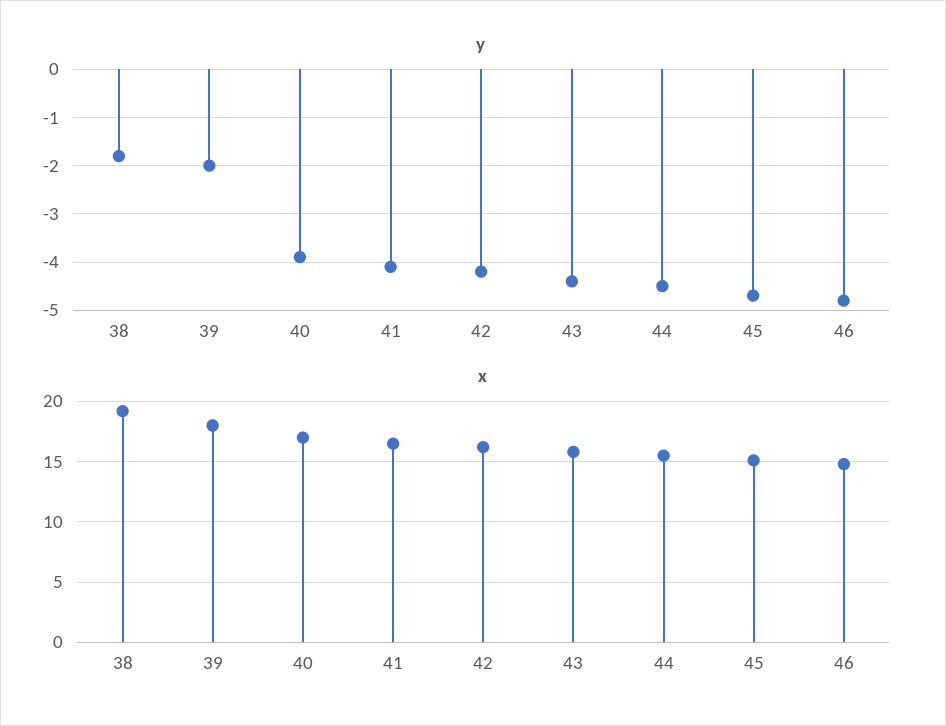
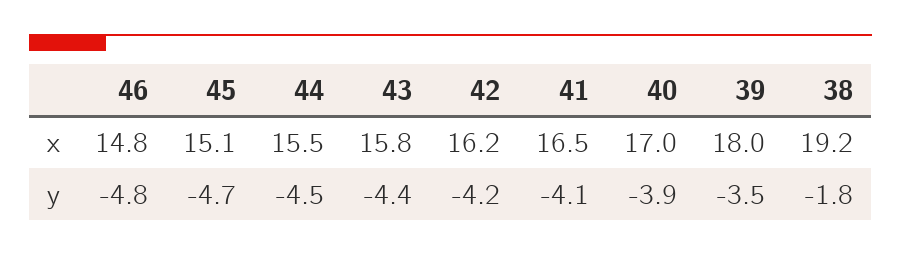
  {
    "y": {
      "38": -1.8,
-     "39": -2,
+     "39": -3.5,
      "40": -3.9,
      "41": -4.1,
      "42": -4.2,
      "43": -4.4,
      "44": -4.5,
      "45": -4.7,
      "46": -4.8
    },
    "x": {
      "38": 19.2,
      "39": 18,
      "40": 17,
      "41": 16.5,
      "42": 16.2,
      "43": 15.8,
      "44": 15.5,
      "45": 15.1,
      "46": 14.8
    }
  }

